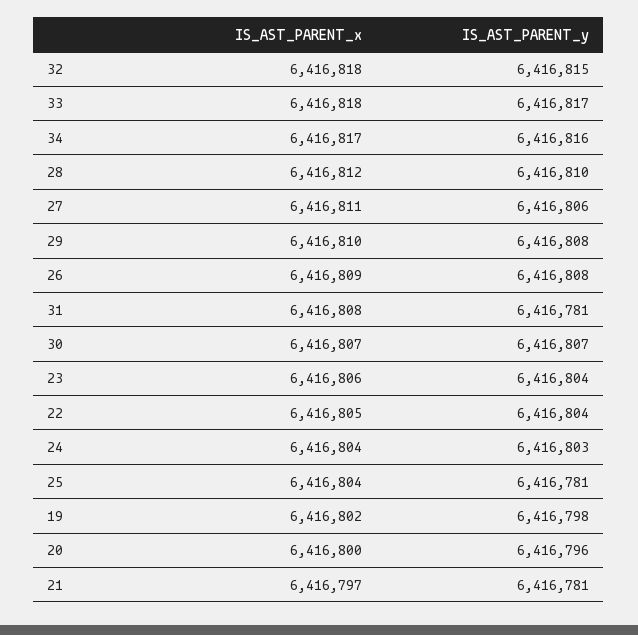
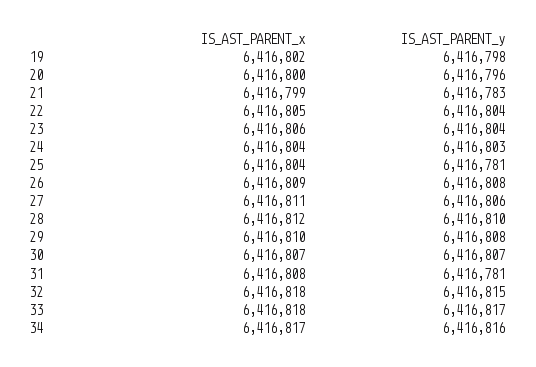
  {
    "IS_AST_PARENT_x": {
      "32": 6416818,
      "33": 6416818,
      "34": 6416817,
      "28": 6416812,
      "27": 6416811,
      "29": 6416810,
      "26": 6416809,
      "31": 6416808,
      "30": 6416807,
      "23": 6416806,
      "22": 6416805,
      "24": 6416804,
      "25": 6416804,
      "19": 6416802,
      "20": 6416800,
-     "21": 6416797
+     "21": 6416799
    },
    "IS_AST_PARENT_y": {
      "32": 6416815,
      "33": 6416817,
      "34": 6416816,
      "28": 6416810,
      "27": 6416806,
      "29": 6416808,
      "26": 6416808,
      "31": 6416781,
      "30": 6416807,
      "23": 6416804,
      "22": 6416804,
      "24": 6416803,
      "25": 6416781,
      "19": 6416798,
      "20": 6416796,
-     "21": 6416781
+     "21": 6416783
    }
  }

